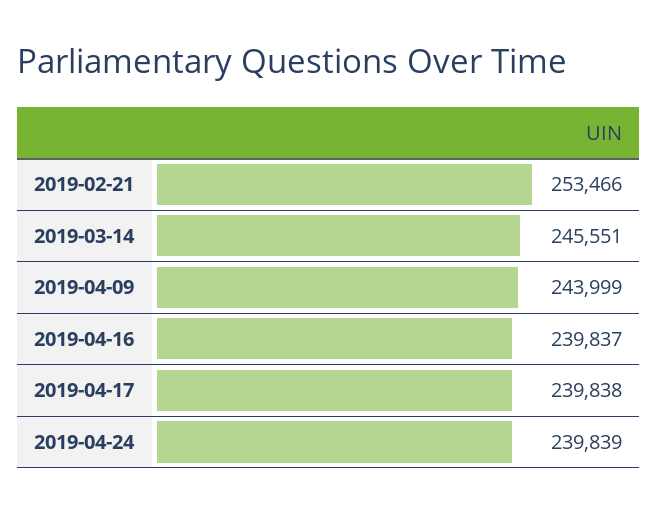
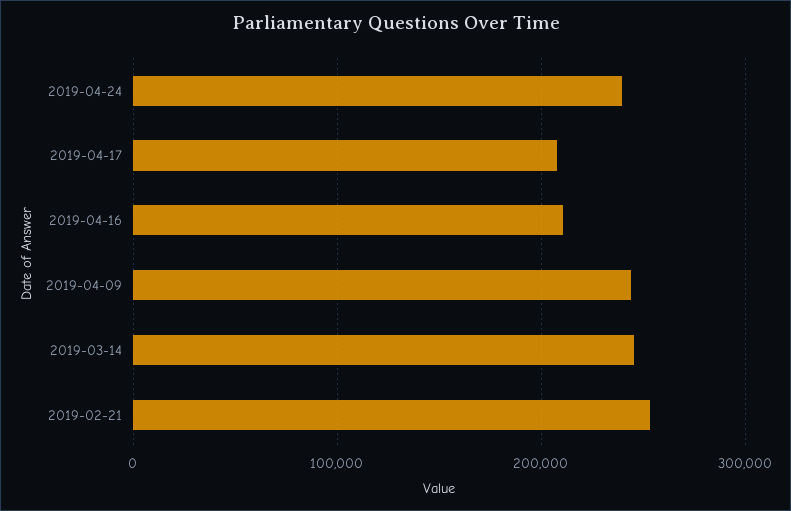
  {
    "2019-02-21": 253466,
    "2019-03-14": 245551,
    "2019-04-09": 243999,
-   "2019-04-16": 239837,
+   "2019-04-16": 210000,
-   "2019-04-17": 239838,
+   "2019-04-17": 210000,
    "2019-04-24": 239839
  }

